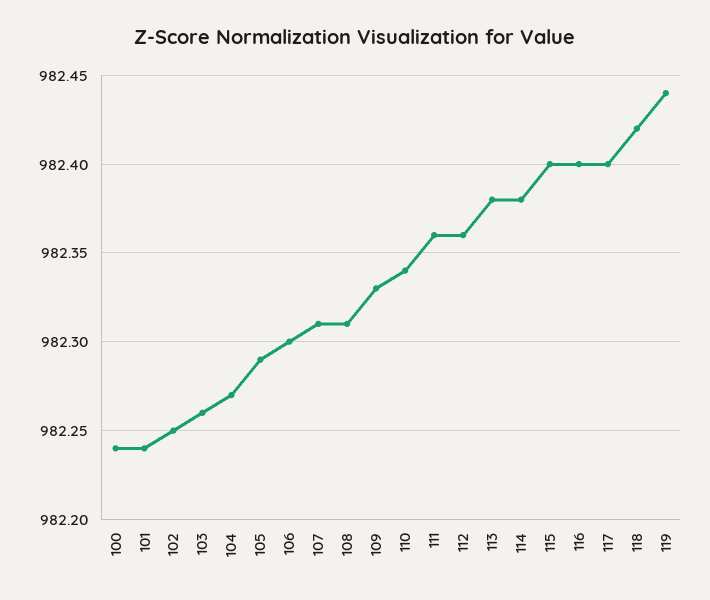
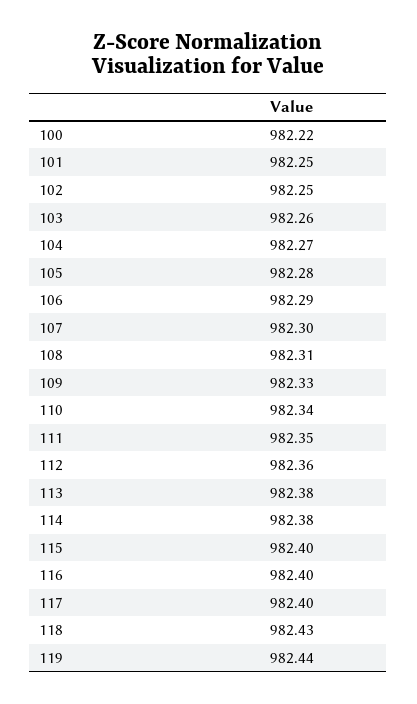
  {
-   "100": 982.24,
+   "100": 982.22,
-   "101": 982.24,
+   "101": 982.25,
    "102": 982.25,
    "103": 982.26,
    "104": 982.27,
-   "105": 982.29,
+   "105": 982.28,
-   "106": 982.3,
+   "106": 982.29,
-   "107": 982.31,
+   "107": 982.3,
    "108": 982.31,
    "109": 982.33,
    "110": 982.34,
-   "111": 982.36,
+   "111": 982.35,
    "112": 982.36,
    "113": 982.38,
    "114": 982.38,
    "115": 982.4,
    "116": 982.4,
    "117": 982.4,
-   "118": 982.42,
+   "118": 982.43,
    "119": 982.44
  }

